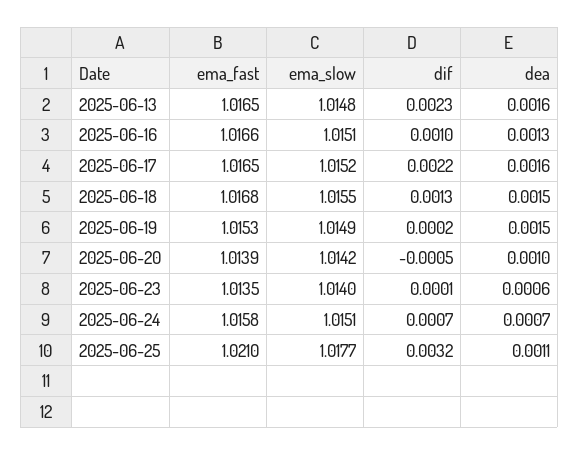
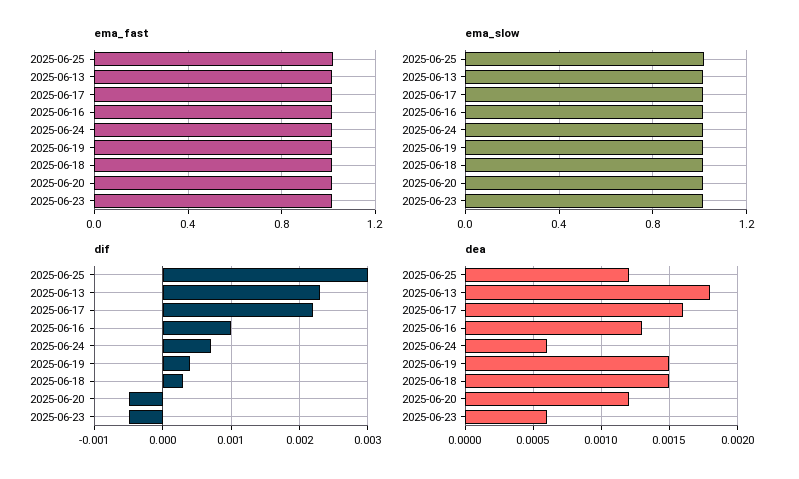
  {
    "ema_fast": {
      "2025-06-13": 1.0165,
      "2025-06-16": 1.0166,
      "2025-06-17": 1.0165,
      "2025-06-18": 1.0168,
      "2025-06-19": 1.0153,
      "2025-06-20": 1.0139,
      "2025-06-23": 1.0135,
      "2025-06-24": 1.0158,
      "2025-06-25": 1.021
    },
    "ema_slow": {
      "2025-06-13": 1.0148,
      "2025-06-16": 1.0151,
      "2025-06-17": 1.0152,
      "2025-06-18": 1.0155,
      "2025-06-19": 1.0149,
      "2025-06-20": 1.0142,
      "2025-06-23": 1.014,
      "2025-06-24": 1.0151,
      "2025-06-25": 1.0177
    },
    "dif": {
      "2025-06-13": 0.0023,
      "2025-06-16": 0.001,
      "2025-06-17": 0.0022,
-     "2025-06-18": 0.0013,
+     "2025-06-18": 0.0003,
-     "2025-06-19": 0.0002,
+     "2025-06-19": 0.0004,
      "2025-06-20": -0.0005,
-     "2025-06-23": 0.0001,
+     "2025-06-23": -0.0005,
      "2025-06-24": 0.0007,
-     "2025-06-25": 0.0032
+     "2025-06-25": 0.003
    },
    "dea": {
-     "2025-06-13": 0.0016,
+     "2025-06-13": 0.0018,
      "2025-06-16": 0.0013,
      "2025-06-17": 0.0016,
      "2025-06-18": 0.0015,
      "2025-06-19": 0.0015,
-     "2025-06-20": 0.001,
+     "2025-06-20": 0.0012,
      "2025-06-23": 0.0006,
-     "2025-06-24": 0.0007,
+     "2025-06-24": 0.0006,
-     "2025-06-25": 0.0011
+     "2025-06-25": 0.0012
    }
  }

